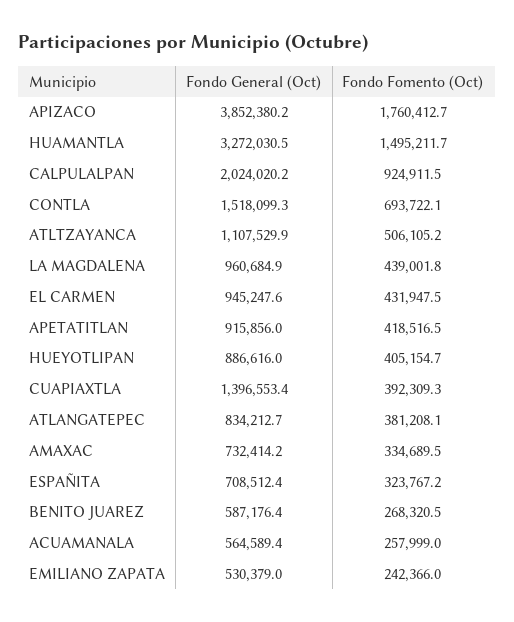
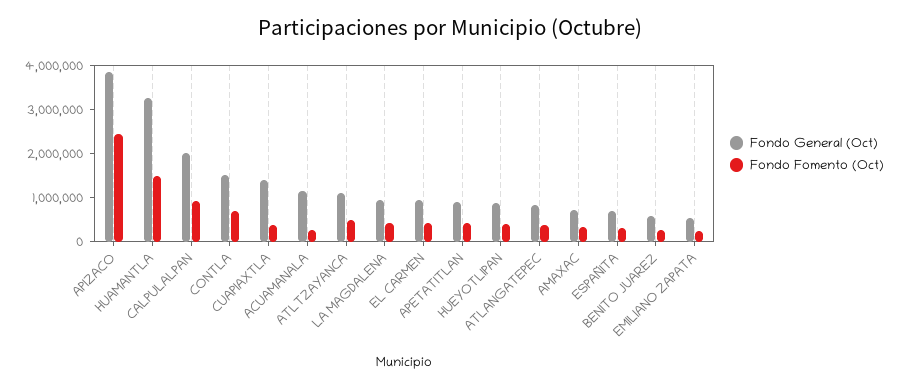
  {
    "Fondo General (Oct)": {
      "APIZACO": 3852380.2,
      "HUAMANTLA": 3272030.5,
      "CALPULALPAN": 2024020.2,
      "CONTLA": 1518099.3,
      "ATLTZAYANCA": 1107529.9,
      "LA MAGDALENA": 960684.9,
      "EL CARMEN": 945247.6,
      "APETATITLAN": 915856,
      "HUEYOTLIPAN": 886616,
      "CUAPIAXTLA": 1396553.4,
      "ATLANGATEPEC": 834212.7,
      "AMAXAC": 732414.2,
      "ESPAÑITA": 708512.4,
      "BENITO JUAREZ": 587176.4,
-     "ACUAMANALA": 564589.4,
+     "ACUAMANALA": 1200000,
      "EMILIANO ZAPATA": 530379
    },
    "Fondo Fomento (Oct)": {
-     "APIZACO": 1760412.7,
+     "APIZACO": 2400000,
      "HUAMANTLA": 1495211.7,
      "CALPULALPAN": 924911.5,
      "CONTLA": 693722.1,
      "ATLTZAYANCA": 506105.2,
      "LA MAGDALENA": 439001.8,
      "EL CARMEN": 431947.5,
      "APETATITLAN": 418516.5,
      "HUEYOTLIPAN": 405154.7,
      "CUAPIAXTLA": 392309.3,
      "ATLANGATEPEC": 381208.1,
      "AMAXAC": 334689.5,
      "ESPAÑITA": 323767.2,
      "BENITO JUAREZ": 268320.5,
      "ACUAMANALA": 257999,
      "EMILIANO ZAPATA": 242366
    }
  }

